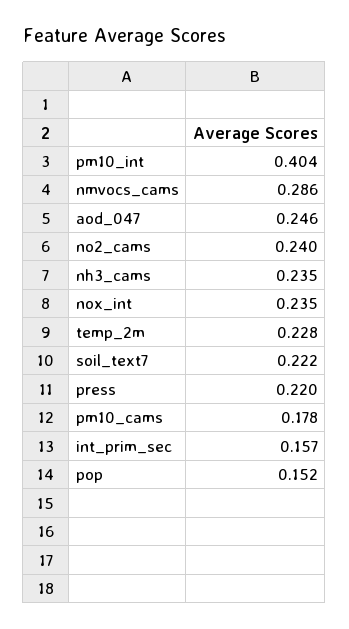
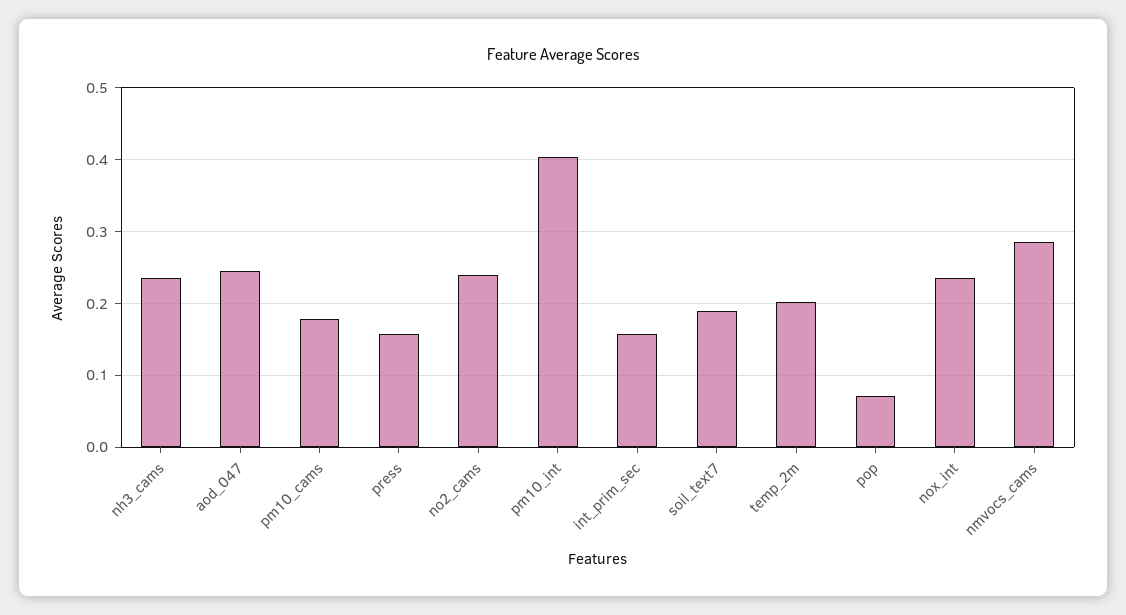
  {
    "pm10_int": 0.404,
    "nmvocs_cams": 0.286,
    "aod_047": 0.246,
    "no2_cams": 0.24,
    "nh3_cams": 0.235,
    "nox_int": 0.235,
-   "temp_2m": 0.228,
+   "temp_2m": 0.2,
-   "soil_text7": 0.222,
+   "soil_text7": 0.19,
-   "press": 0.22,
+   "press": 0.16,
    "pm10_cams": 0.178,
    "int_prim_sec": 0.157,
-   "pop": 0.152
+   "pop": 0.07
  }

